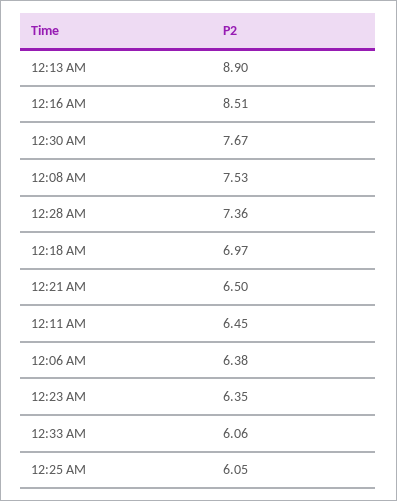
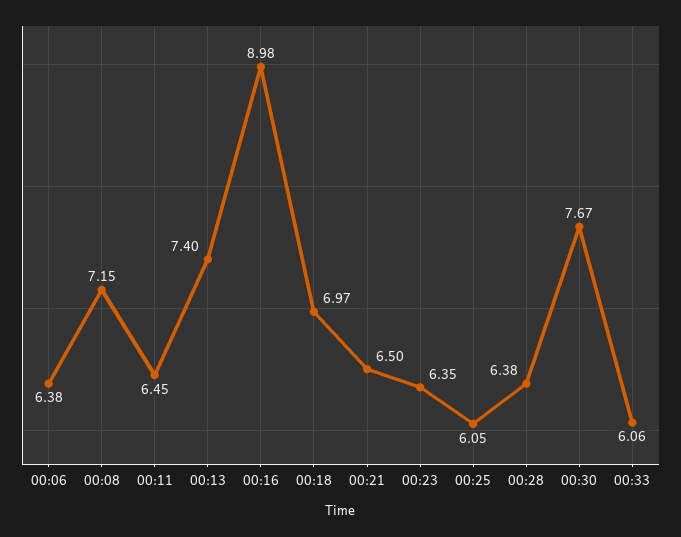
  {
-   "12:13 AM": 8.9,
+   "12:13 AM": 7.4,
-   "12:16 AM": 8.51,
+   "12:16 AM": 8.98,
    "12:30 AM": 7.67,
-   "12:08 AM": 7.53,
+   "12:08 AM": 7.15,
-   "12:28 AM": 7.36,
+   "12:28 AM": 6.38,
    "12:18 AM": 6.97,
    "12:21 AM": 6.5,
    "12:11 AM": 6.45,
    "12:06 AM": 6.38,
    "12:23 AM": 6.35,
    "12:33 AM": 6.06,
    "12:25 AM": 6.05
  }

